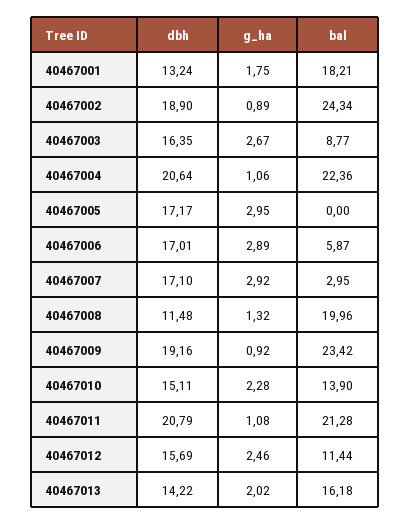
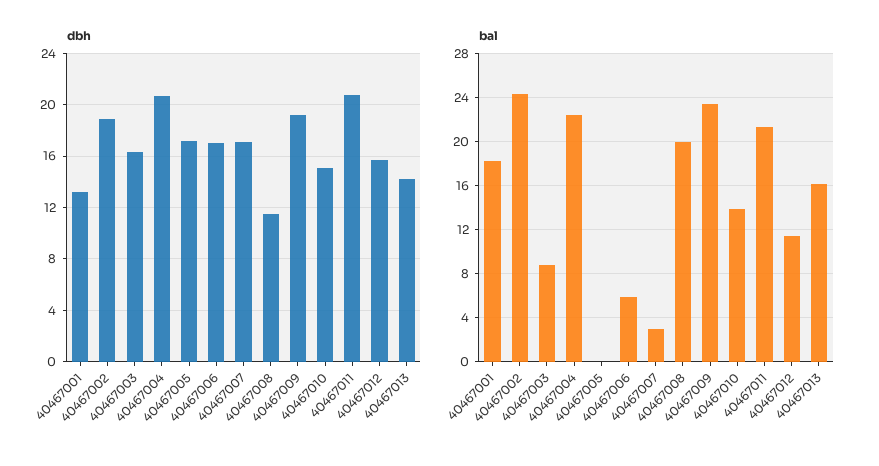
  {
    "dbh": {
      "40467001": 13.24,
      "40467002": 18.9,
      "40467003": 16.35,
      "40467004": 20.64,
      "40467005": 17.17,
      "40467006": 17.01,
      "40467007": 17.1,
      "40467008": 11.48,
      "40467009": 19.16,
      "40467010": 15.11,
      "40467011": 20.79,
      "40467012": 15.69,
      "40467013": 14.22
    },
-   "g_ha": {
-     "40467001": 1.75,
-     "40467002": 0.89,
-     "40467003": 2.67,
-     "40467004": 1.06,
-     "40467005": 2.95,
-     "40467006": 2.89,
-     "40467007": 2.92,
-     "40467008": 1.32,
-     "40467009": 0.92,
-     "40467010": 2.28,
-     "40467011": 1.08,
-     "40467012": 2.46,
-     "40467013": 2.02
-   },
    "bal": {
      "40467001": 18.21,
      "40467002": 24.34,
      "40467003": 8.77,
      "40467004": 22.36,
      "40467005": 0,
      "40467006": 5.87,
      "40467007": 2.95,
      "40467008": 19.96,
      "40467009": 23.42,
      "40467010": 13.9,
      "40467011": 21.28,
      "40467012": 11.44,
      "40467013": 16.18
    }
  }

